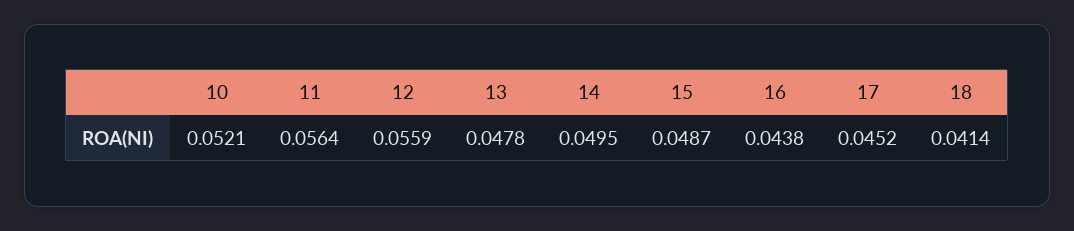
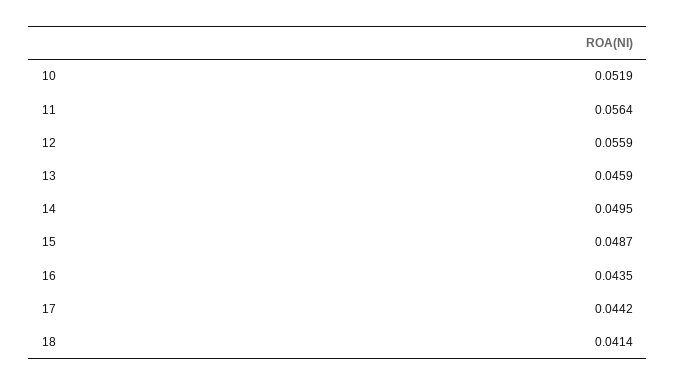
  {
-   "10": 0.0521,
+   "10": 0.0519,
    "11": 0.0564,
    "12": 0.0559,
-   "13": 0.0478,
+   "13": 0.0459,
    "14": 0.0495,
    "15": 0.0487,
-   "16": 0.0438,
+   "16": 0.0435,
-   "17": 0.0452,
+   "17": 0.0442,
    "18": 0.0414
  }

